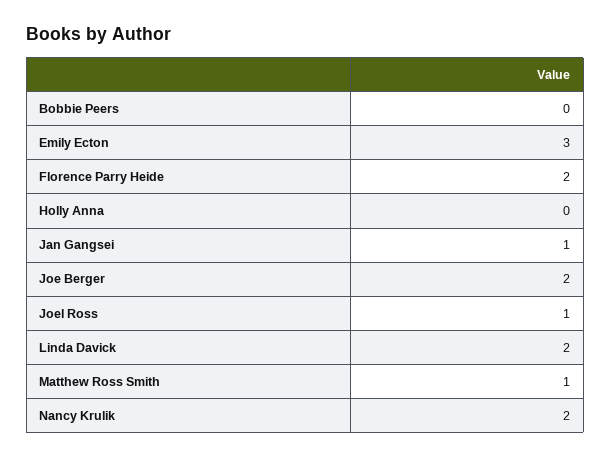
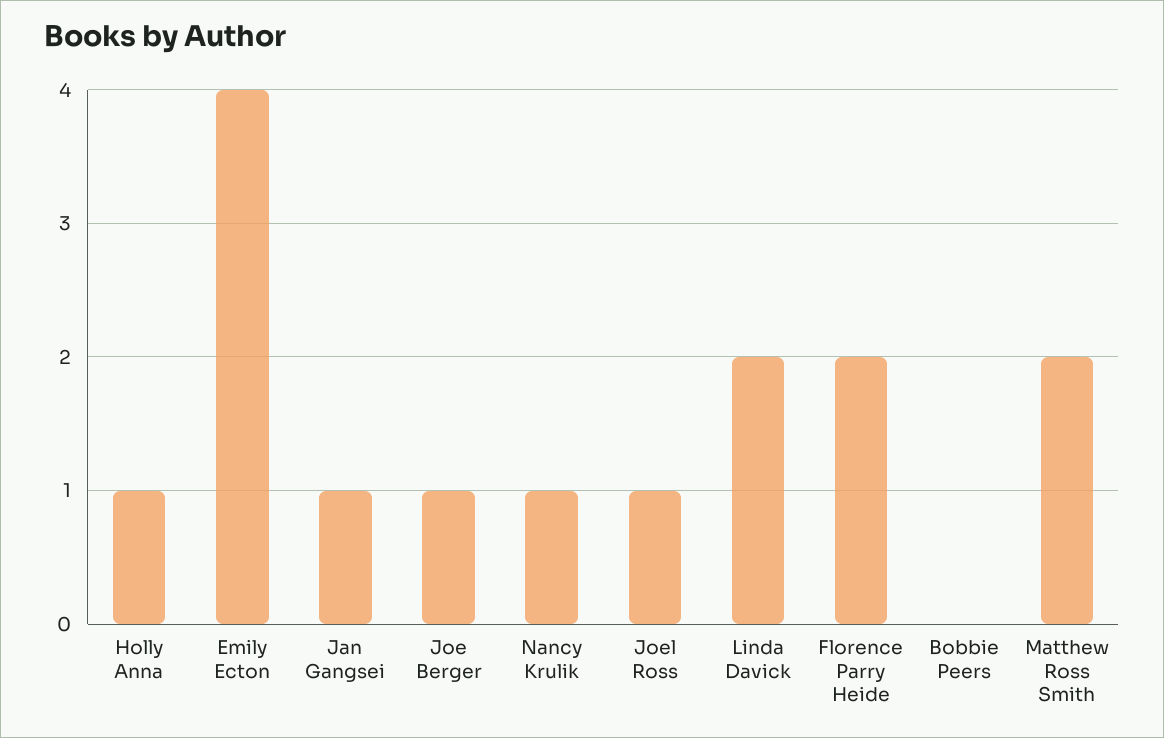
  {
    "Bobbie Peers": 0,
-   "Emily Ecton": 3,
+   "Emily Ecton": 4,
    "Florence Parry Heide": 2,
-   "Holly Anna": 0,
+   "Holly Anna": 1,
    "Jan Gangsei": 1,
-   "Joe Berger": 2,
+   "Joe Berger": 1,
    "Joel Ross": 1,
    "Linda Davick": 2,
-   "Matthew Ross Smith": 1,
+   "Matthew Ross Smith": 2,
-   "Nancy Krulik": 2
+   "Nancy Krulik": 1
  }

